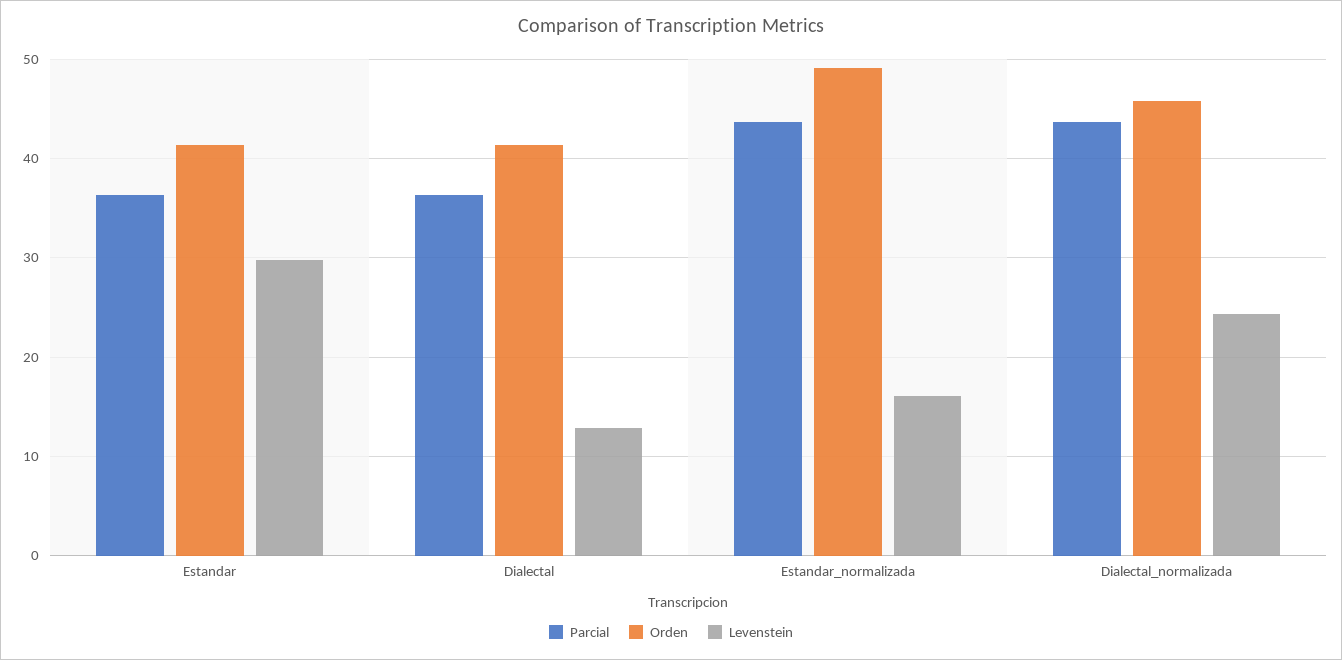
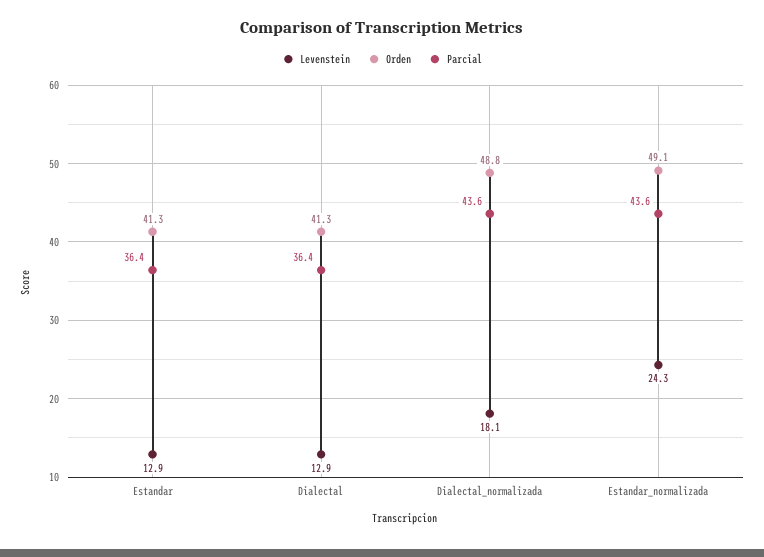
  {
    "Parcial": {
      "Estandar": 36.4,
      "Dialectal": 36.4,
      "Estandar_normalizada": 43.6,
      "Dialectal_normalizada": 43.6
    },
    "Orden": {
      "Estandar": 41.3,
      "Dialectal": 41.3,
      "Estandar_normalizada": 49.1,
-     "Dialectal_normalizada": 46
+     "Dialectal_normalizada": 48.8
    },
    "Levenstein": {
-     "Estandar": 30,
+     "Estandar": 12.9,
      "Dialectal": 12.9,
-     "Estandar_normalizada": 16,
+     "Estandar_normalizada": 24.3,
-     "Dialectal_normalizada": 24
+     "Dialectal_normalizada": 18.1
    }
  }

